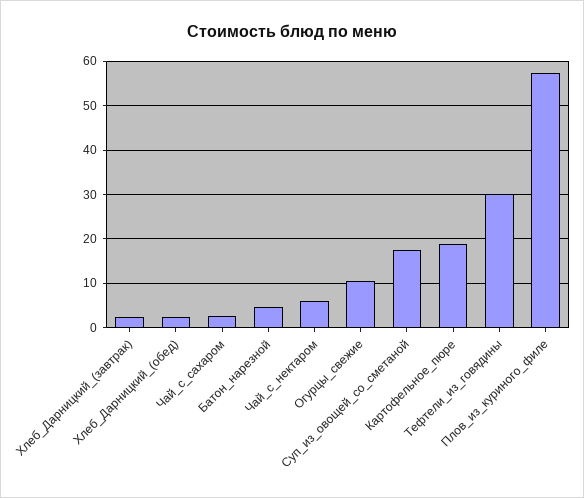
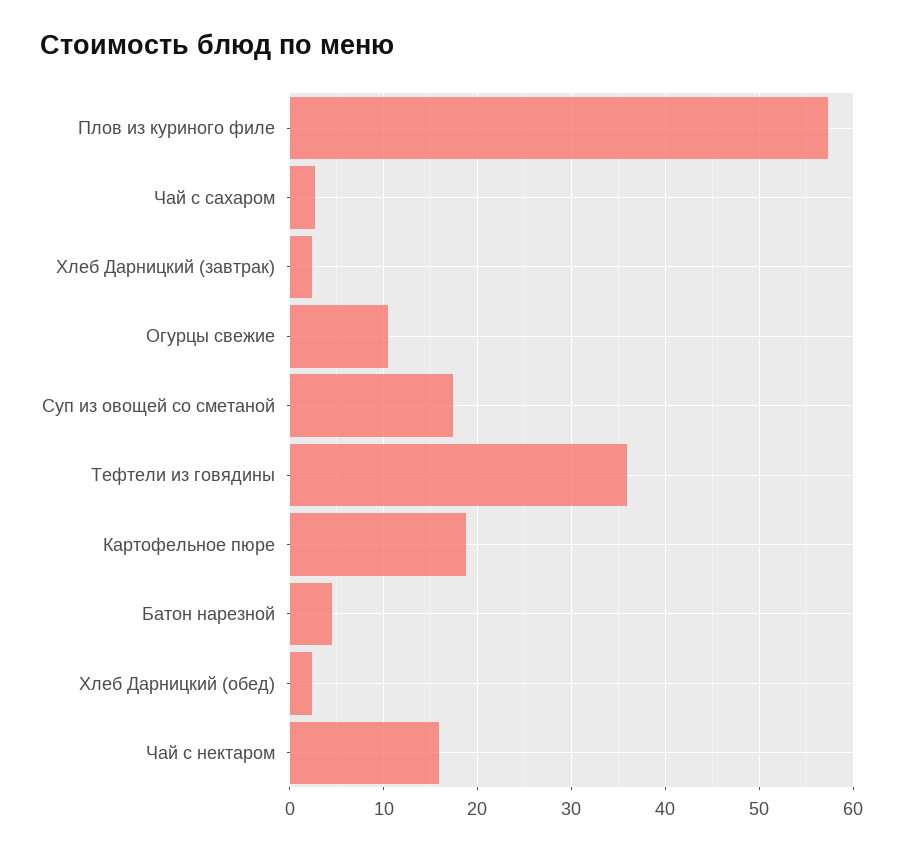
  {
    "Хлеб_Дарницкий_(завтрак)": 2,
    "Хлеб_Дарницкий_(обед)": 2,
    "Чай_с_сахаром": 3,
    "Батон_нарезной": 5,
-   "Чай_с_нектаром": 6,
+   "Чай_с_нектаром": 16,
    "Огурцы_свежие": 10,
    "Суп_из_овощей_со_сметаной": 17,
    "Картофельное_пюре": 19,
-   "Тефтели_из_говядины": 30,
+   "Тефтели_из_говядины": 36,
    "Плов_из_куриного_филе": 57
  }

